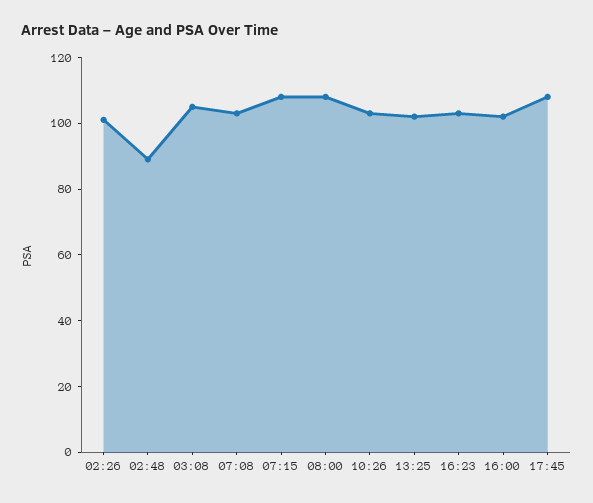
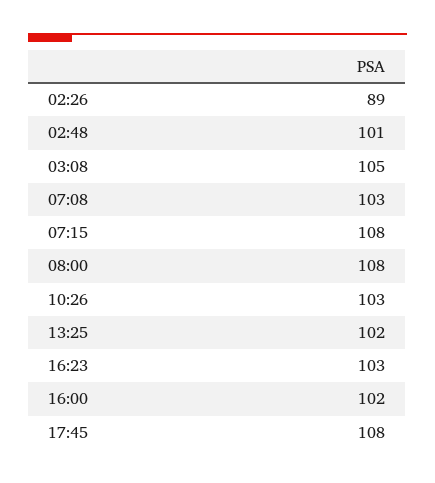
  {
-   "02:26": 100,
+   "02:26": 89,
-   "02:48": 90,
+   "02:48": 101,
    "03:08": 105,
    "07:08": 103,
    "07:15": 108,
    "08:00": 108,
    "10:26": 103,
    "13:25": 102,
    "16:23": 103,
    "16:00": 102,
    "17:45": 108
  }

